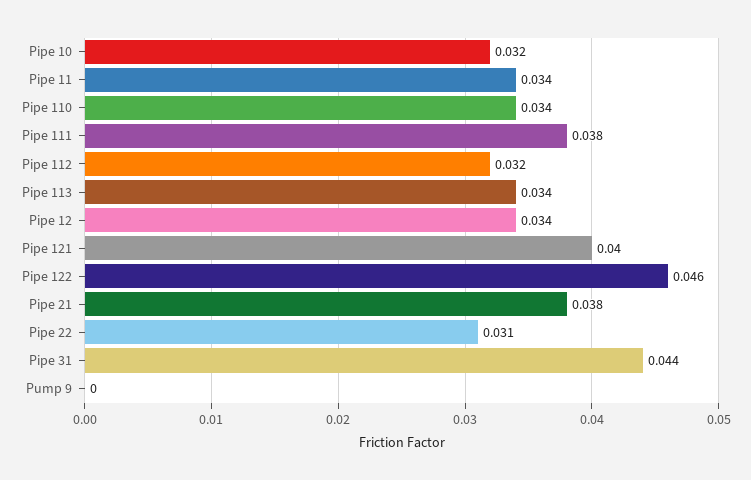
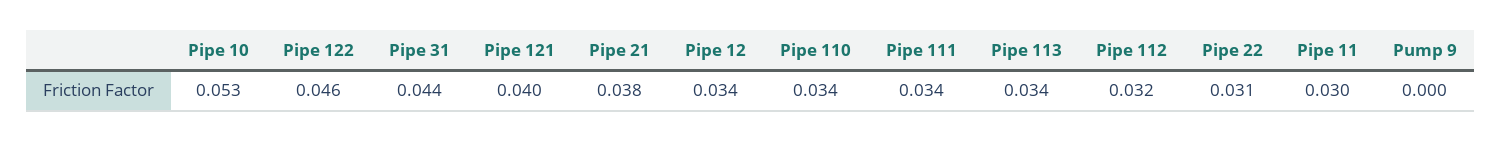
  {
-   "Pipe 10": 0.032,
+   "Pipe 10": 0.053,
-   "Pipe 11": 0.034,
+   "Pipe 11": 0.03,
    "Pipe 110": 0.034,
-   "Pipe 111": 0.038,
+   "Pipe 111": 0.034,
    "Pipe 112": 0.032,
    "Pipe 113": 0.034,
    "Pipe 12": 0.034,
    "Pipe 121": 0.04,
    "Pipe 122": 0.046,
    "Pipe 21": 0.038,
    "Pipe 22": 0.031,
    "Pipe 31": 0.044,
    "Pump 9": 0
  }

